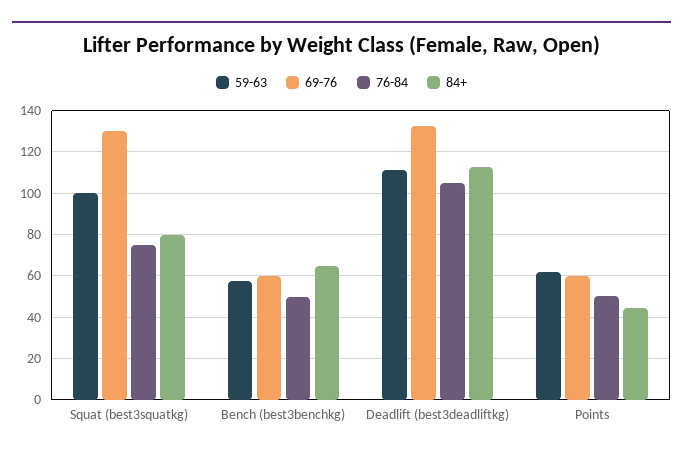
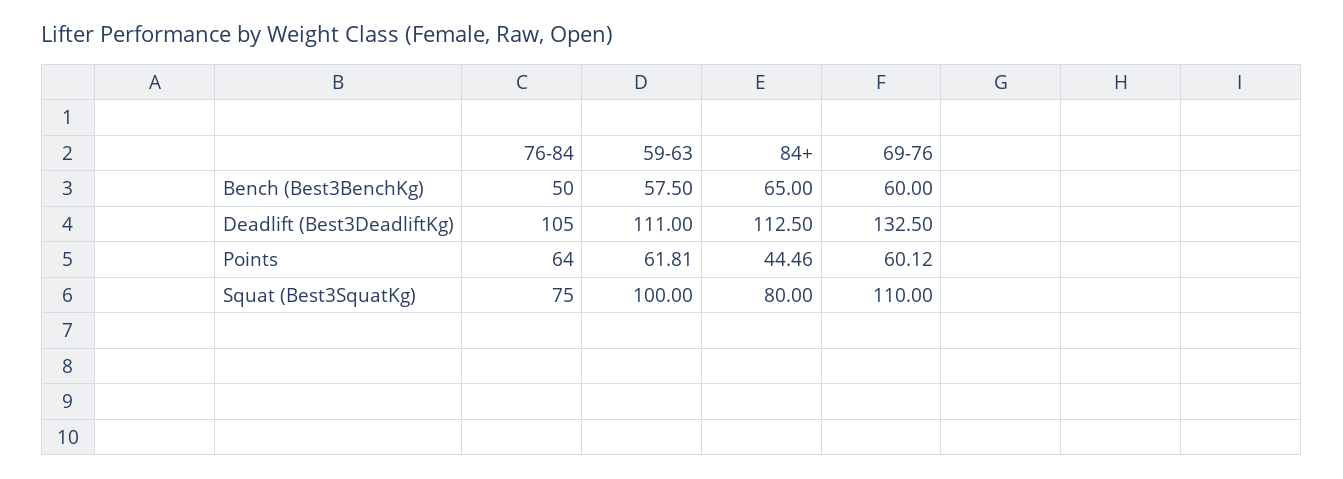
  {
    "59-63": {
      "Squat (best3squatkg)": 100,
      "Bench (best3benchkg)": 57.5,
      "Deadlift (best3deadliftkg)": 111,
      "Points": 61.81
    },
    "69-76": {
-     "Squat (best3squatkg)": 130,
+     "Squat (best3squatkg)": 110,
      "Bench (best3benchkg)": 60,
      "Deadlift (best3deadliftkg)": 132.5,
      "Points": 60.12
    },
    "76-84": {
      "Squat (best3squatkg)": 75,
      "Bench (best3benchkg)": 50,
      "Deadlift (best3deadliftkg)": 105,
-     "Points": 50
+     "Points": 64
    },
    "84+": {
      "Squat (best3squatkg)": 80,
      "Bench (best3benchkg)": 65,
      "Deadlift (best3deadliftkg)": 112.5,
      "Points": 44.46
    }
  }

